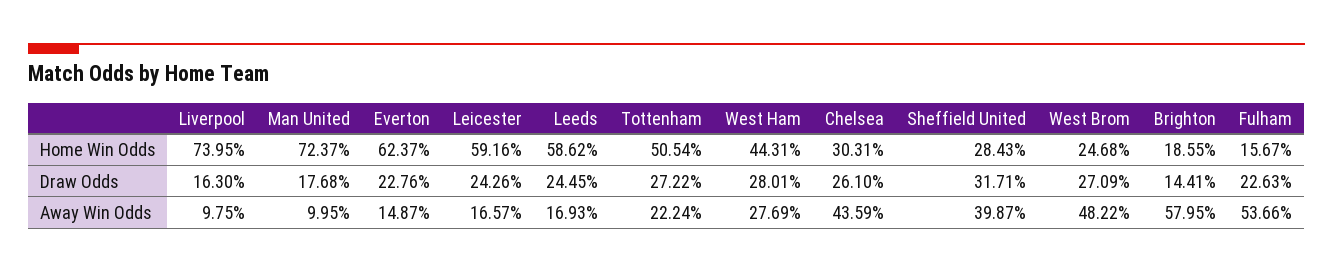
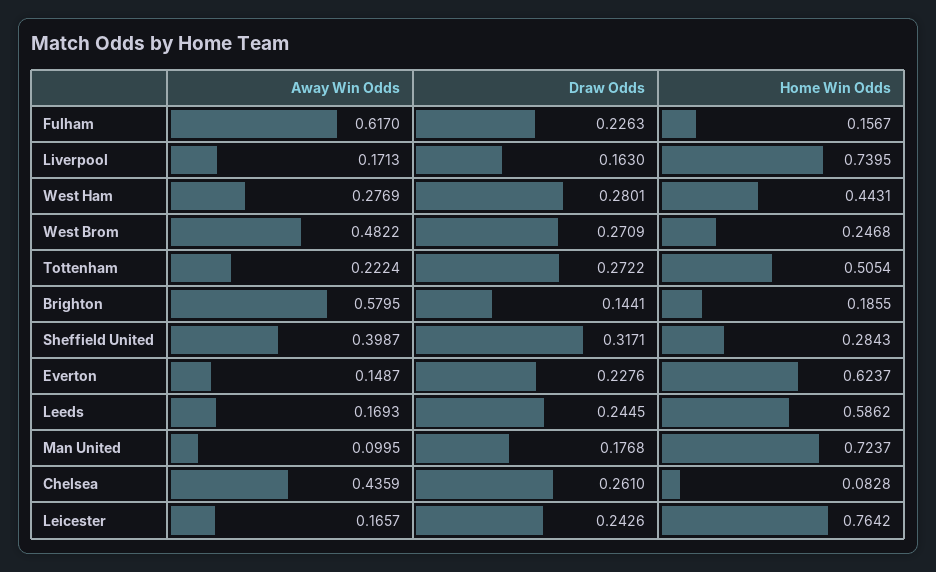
  {
    "Liverpool": {
      "Home Win Odds": 0.7395,
      "Draw Odds": 0.163,
-     "Away Win Odds": 0.0975
+     "Away Win Odds": 0.1713
    },
    "Man United": {
      "Home Win Odds": 0.7237,
      "Draw Odds": 0.1768,
      "Away Win Odds": 0.0995
    },
    "Everton": {
      "Home Win Odds": 0.6237,
      "Draw Odds": 0.2276,
      "Away Win Odds": 0.1487
    },
    "Leicester": {
-     "Home Win Odds": 0.5916,
+     "Home Win Odds": 0.7642,
      "Draw Odds": 0.2426,
      "Away Win Odds": 0.1657
    },
    "Leeds": {
      "Home Win Odds": 0.5862,
      "Draw Odds": 0.2445,
      "Away Win Odds": 0.1693
    },
    "Tottenham": {
      "Home Win Odds": 0.5054,
      "Draw Odds": 0.2722,
      "Away Win Odds": 0.2224
    },
    "West Ham": {
      "Home Win Odds": 0.4431,
      "Draw Odds": 0.2801,
      "Away Win Odds": 0.2769
    },
    "Chelsea": {
-     "Home Win Odds": 0.3031,
+     "Home Win Odds": 0.0828,
      "Draw Odds": 0.261,
      "Away Win Odds": 0.4359
    },
    "Sheffield United": {
      "Home Win Odds": 0.2843,
      "Draw Odds": 0.3171,
      "Away Win Odds": 0.3987
    },
    "West Brom": {
      "Home Win Odds": 0.2468,
      "Draw Odds": 0.2709,
      "Away Win Odds": 0.4822
    },
    "Brighton": {
      "Home Win Odds": 0.1855,
      "Draw Odds": 0.1441,
      "Away Win Odds": 0.5795
    },
    "Fulham": {
      "Home Win Odds": 0.1567,
      "Draw Odds": 0.2263,
-     "Away Win Odds": 0.5366
+     "Away Win Odds": 0.617
    }
  }

